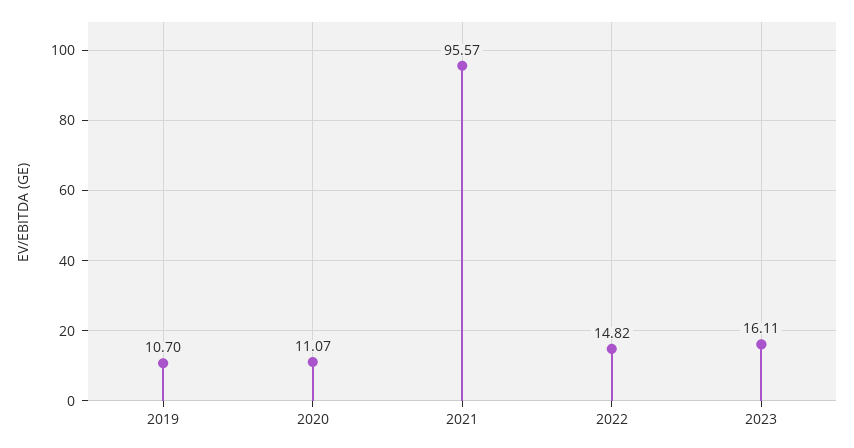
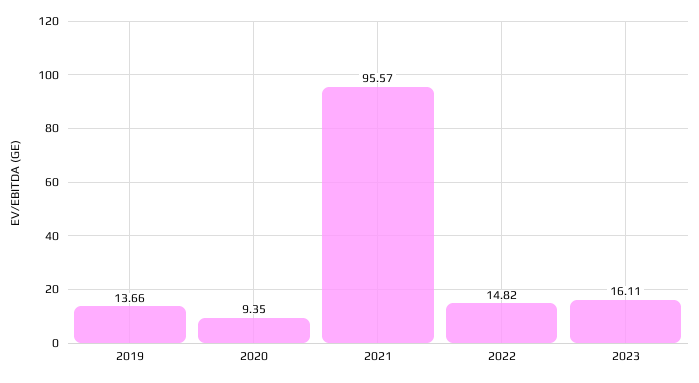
  {
-   "2019": 10.7,
+   "2019": 13.66,
-   "2020": 11.07,
+   "2020": 9.35,
    "2021": 95.57,
    "2022": 14.82,
    "2023": 16.11
  }

